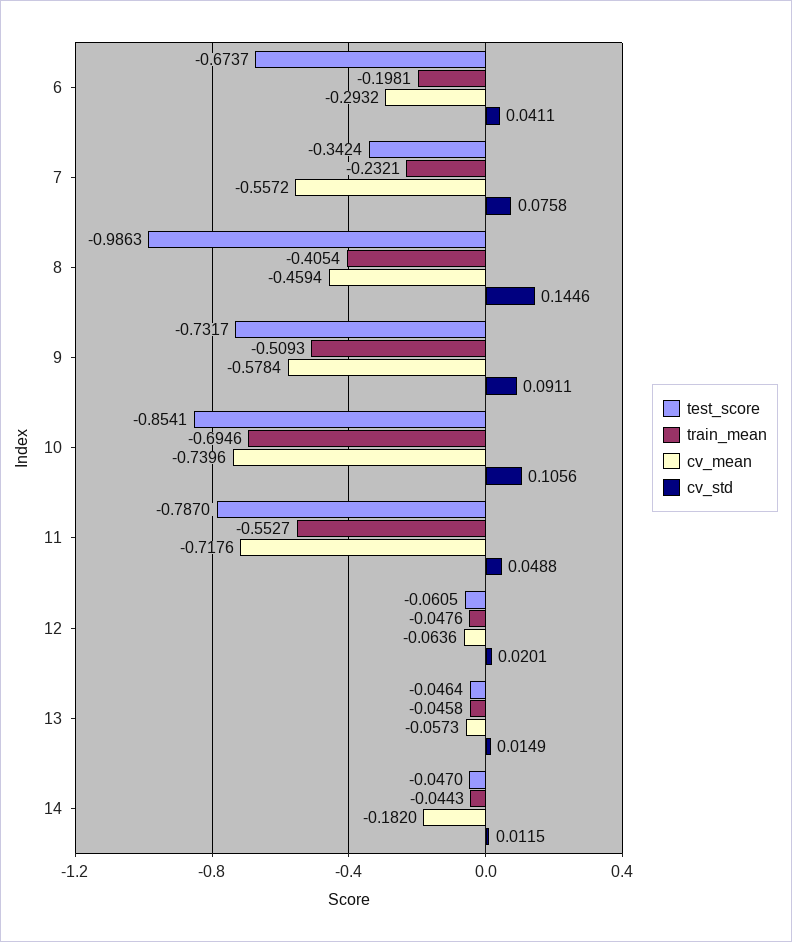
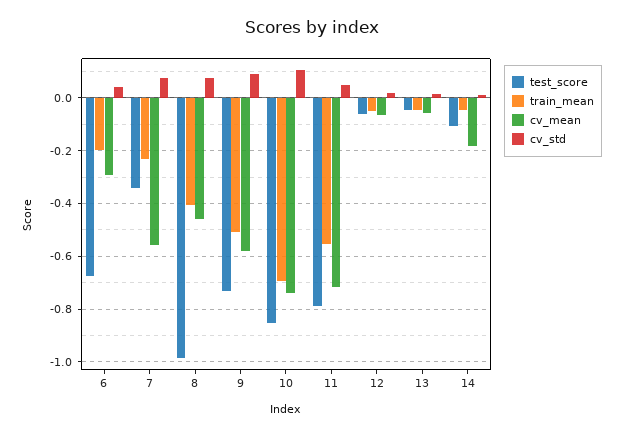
  {
    "test_score": {
      "6": -0.6737,
      "7": -0.3424,
      "8": -0.9863,
      "9": -0.7317,
      "10": -0.8541,
      "11": -0.787,
      "12": -0.0605,
      "13": -0.0464,
-     "14": -0.047
+     "14": -0.1
    },
    "train_mean": {
      "6": -0.1981,
      "7": -0.2321,
      "8": -0.4054,
      "9": -0.5093,
      "10": -0.6946,
      "11": -0.5527,
      "12": -0.0476,
      "13": -0.0458,
      "14": -0.0443
    },
    "cv_mean": {
      "6": -0.2932,
      "7": -0.5572,
      "8": -0.4594,
      "9": -0.5784,
      "10": -0.7396,
      "11": -0.7176,
      "12": -0.0636,
      "13": -0.0573,
      "14": -0.182
    },
    "cv_std": {
      "6": 0.0411,
      "7": 0.0758,
-     "8": 0.1446,
+     "8": 0.075,
      "9": 0.0911,
      "10": 0.1056,
      "11": 0.0488,
      "12": 0.0201,
      "13": 0.0149,
      "14": 0.0115
    }
  }

